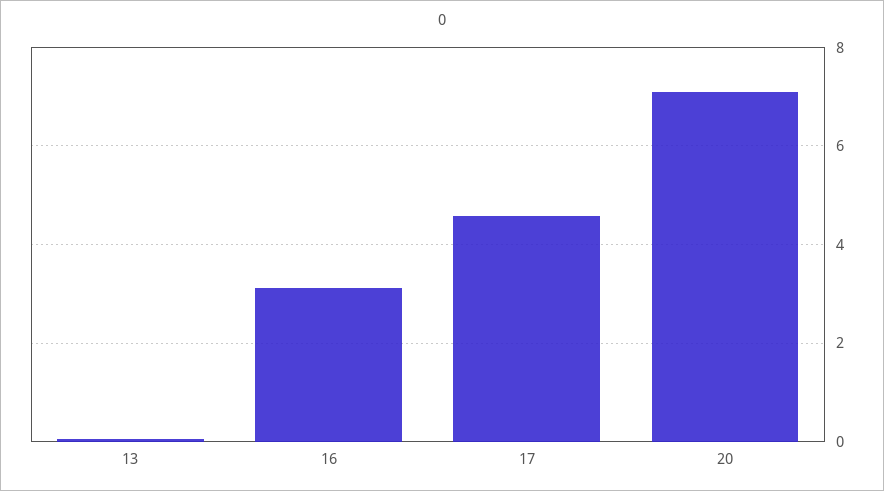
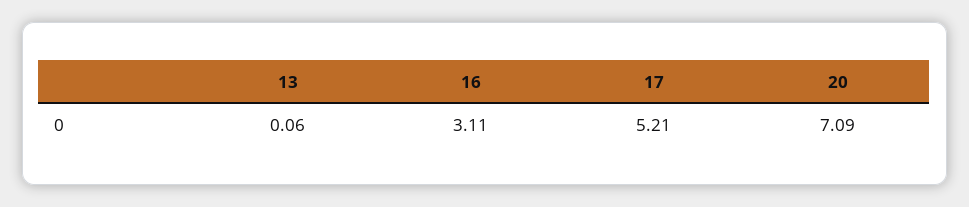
  {
    "13": 0.06,
    "16": 3.11,
-   "17": 4.6,
+   "17": 5.21,
    "20": 7.09
  }

